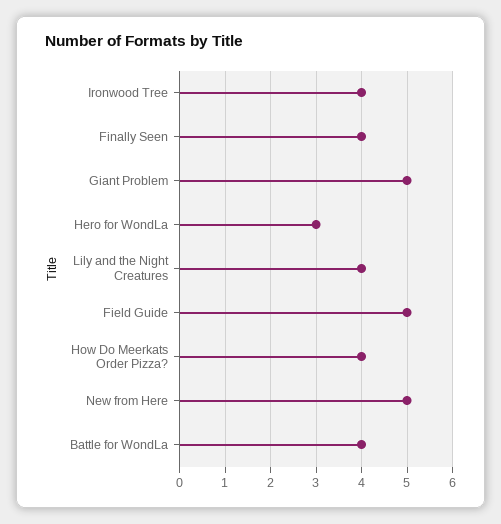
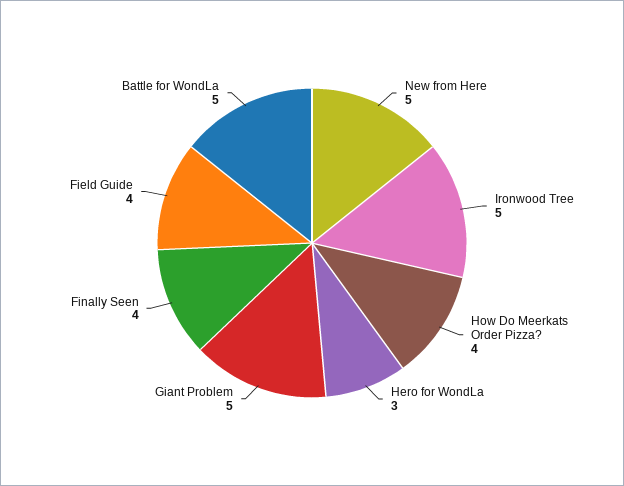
  {
-   "Ironwood Tree": 4,
+   "Ironwood Tree": 5,
    "Finally Seen": 4,
    "Giant Problem": 5,
    "Hero for WondLa": 3,
-   "Lily and the Night Creatures": 4,
-   "Field Guide": 5,
+   "Field Guide": 4,
    "How Do Meerkats Order Pizza?": 4,
    "New from Here": 5,
-   "Battle for WondLa": 4
+   "Battle for WondLa": 5
  }

